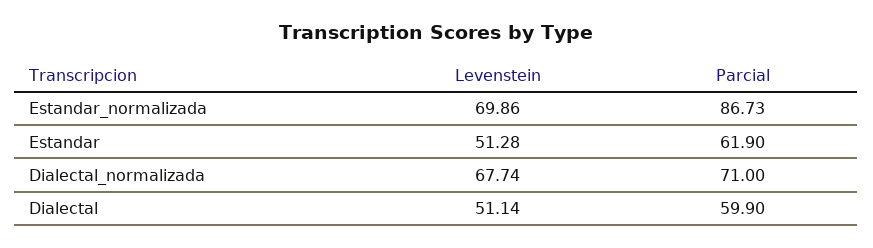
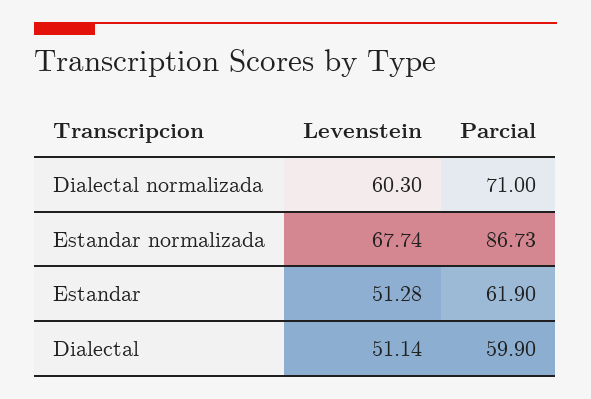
  {
    "Levenstein": {
-     "Estandar_normalizada": 69.86,
+     "Estandar_normalizada": 67.74,
      "Estandar": 51.28,
-     "Dialectal_normalizada": 67.74,
+     "Dialectal_normalizada": 60.3,
      "Dialectal": 51.14
    },
    "Parcial": {
      "Estandar_normalizada": 86.73,
      "Estandar": 61.9,
      "Dialectal_normalizada": 71,
      "Dialectal": 59.9
    }
  }

